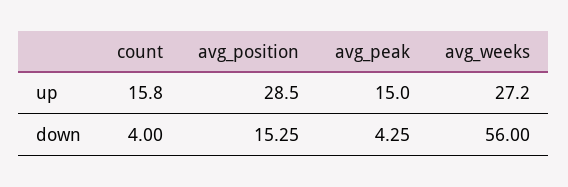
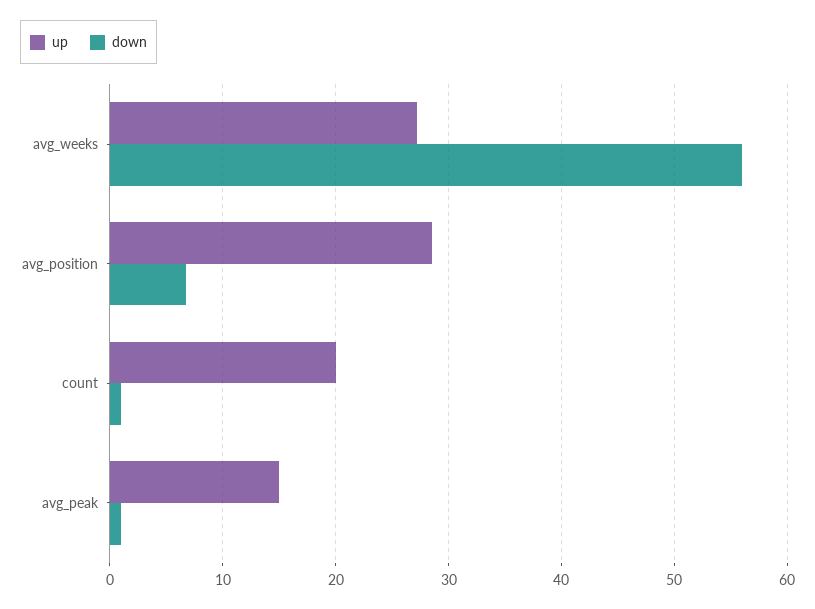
  {
    "up": {
-     "count": 15.8,
+     "count": 20,
      "avg_position": 28.5,
      "avg_peak": 15,
      "avg_weeks": 27.2
    },
    "down": {
-     "count": 4,
+     "count": 1,
-     "avg_position": 15.25,
+     "avg_position": 7,
-     "avg_peak": 4.25,
+     "avg_peak": 1,
      "avg_weeks": 56
    }
  }

